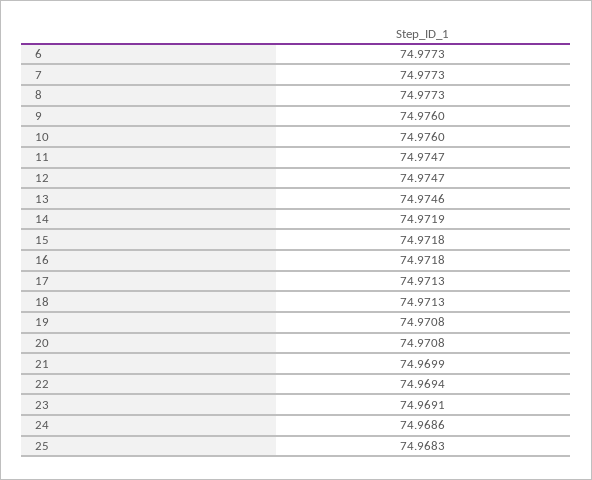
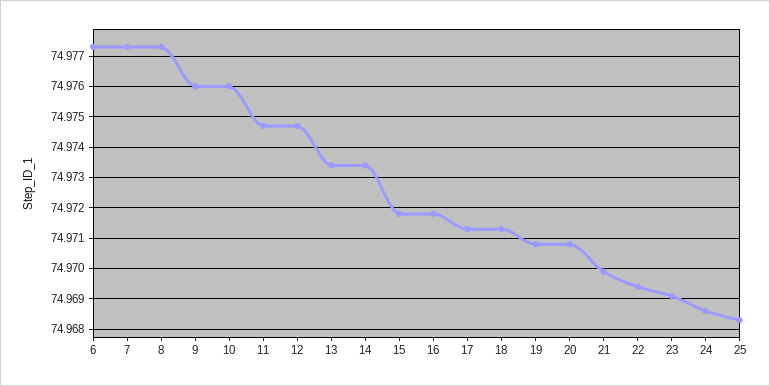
  {
    "6": 74.9773,
    "7": 74.9773,
    "8": 74.9773,
    "9": 74.976,
    "10": 74.976,
    "11": 74.9747,
    "12": 74.9747,
-   "13": 74.9746,
+   "13": 74.9735,
-   "14": 74.9719,
+   "14": 74.9735,
    "15": 74.9718,
    "16": 74.9718,
    "17": 74.9713,
    "18": 74.9713,
    "19": 74.9708,
    "20": 74.9708,
    "21": 74.9699,
    "22": 74.9694,
    "23": 74.9691,
    "24": 74.9686,
    "25": 74.9683
  }

